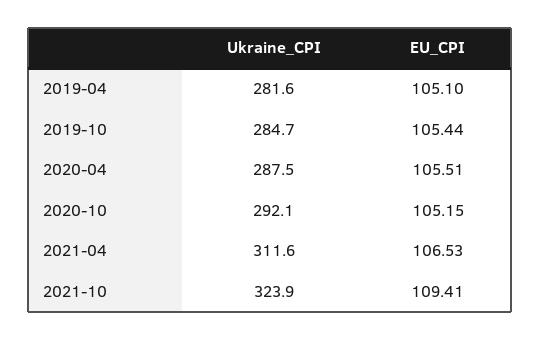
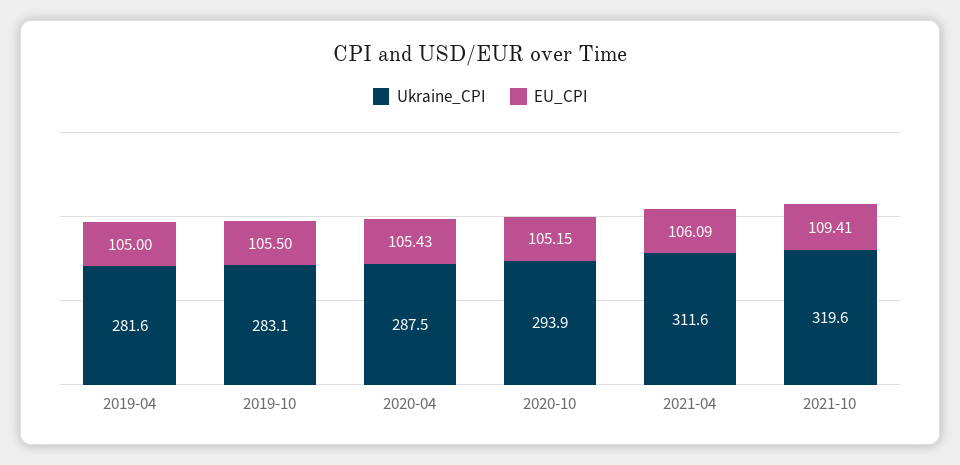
  {
    "Ukraine_CPI": {
      "2019-04": 281.6,
-     "2019-10": 284.7,
+     "2019-10": 283.1,
      "2020-04": 287.5,
-     "2020-10": 292.1,
+     "2020-10": 293.9,
      "2021-04": 311.6,
-     "2021-10": 323.9
+     "2021-10": 319.6
    },
    "EU_CPI": {
-     "2019-04": 105.1,
+     "2019-04": 105,
-     "2019-10": 105.44,
+     "2019-10": 105.5,
-     "2020-04": 105.51,
+     "2020-04": 105.43,
      "2020-10": 105.15,
-     "2021-04": 106.53,
+     "2021-04": 106.09,
      "2021-10": 109.41
    }
  }

